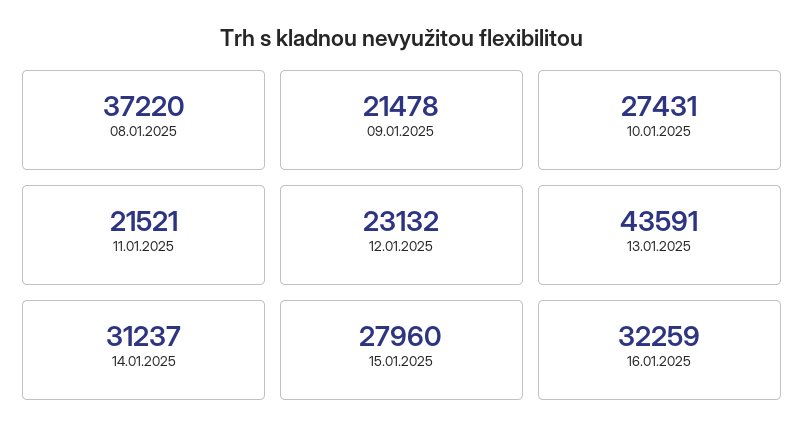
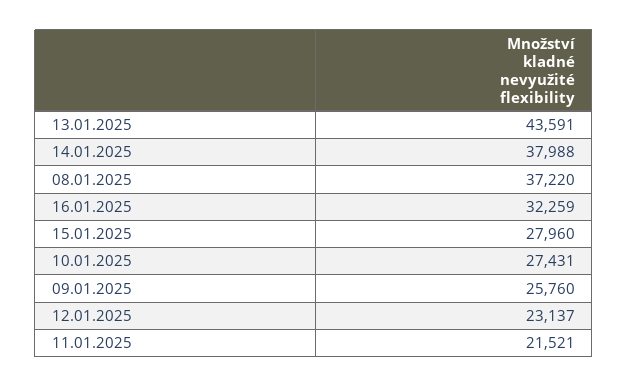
  {
    "08.01.2025": 37220,
-   "09.01.2025": 21478,
+   "09.01.2025": 25760,
    "10.01.2025": 27431,
    "11.01.2025": 21521,
-   "12.01.2025": 23132,
+   "12.01.2025": 23137,
    "13.01.2025": 43591,
-   "14.01.2025": 31237,
+   "14.01.2025": 37988,
    "15.01.2025": 27960,
    "16.01.2025": 32259
  }

